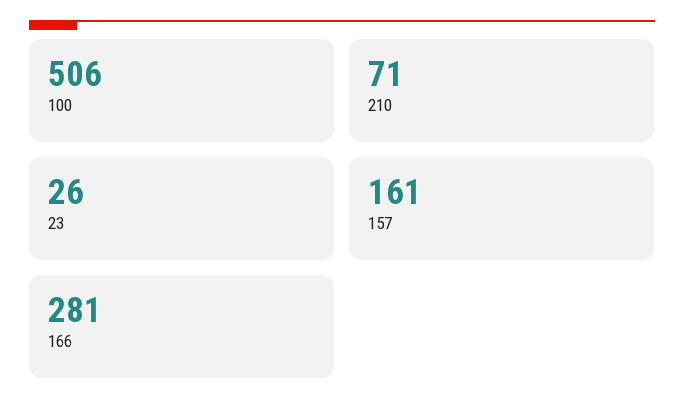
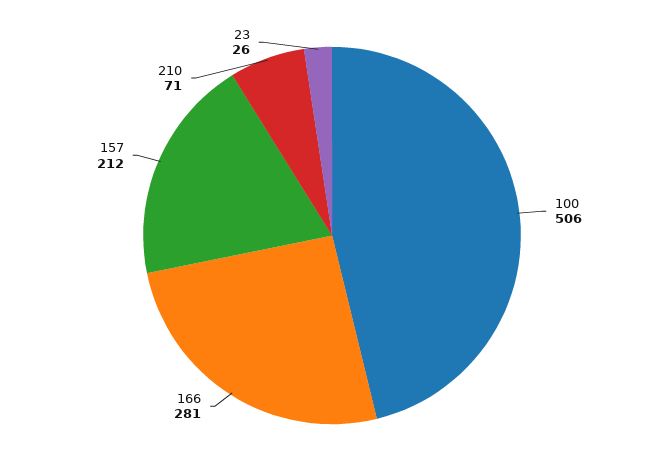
  {
    "100": 506,
    "210": 71,
    "23": 26,
-   "157": 161,
+   "157": 212,
    "166": 281
  }

